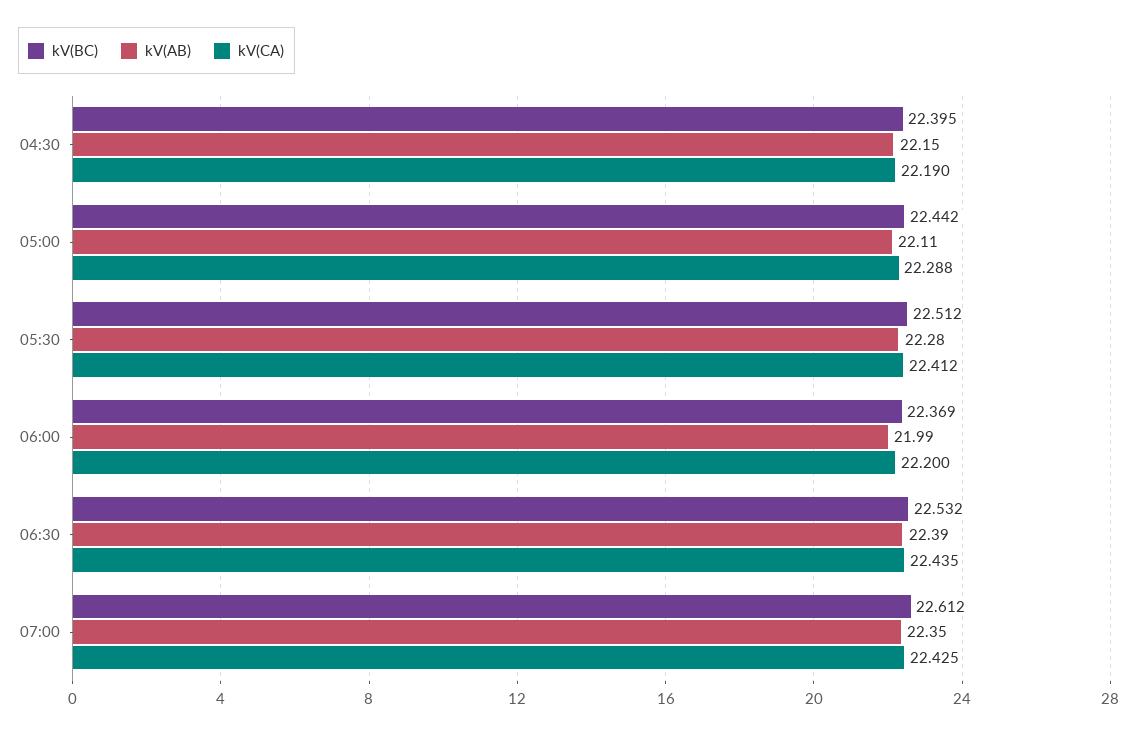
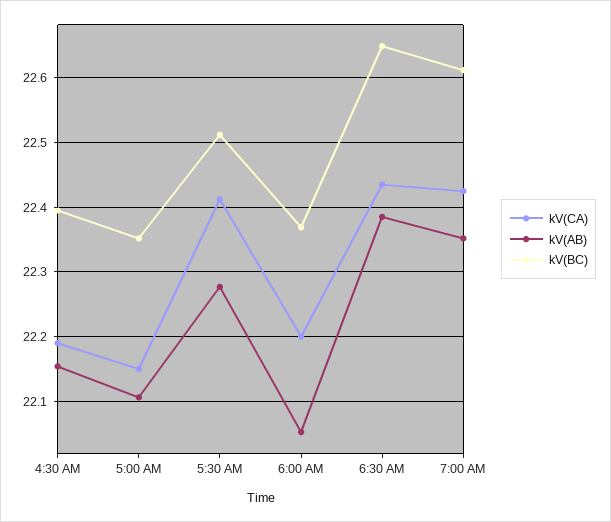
  {
    "kV(BC)": {
      "04:30": 22.395,
-     "05:00": 22.442,
+     "05:00": 22.35,
      "05:30": 22.512,
      "06:00": 22.369,
-     "06:30": 22.532,
+     "06:30": 22.65,
      "07:00": 22.612
    },
    "kV(AB)": {
      "04:30": 22.15,
      "05:00": 22.11,
      "05:30": 22.28,
-     "06:00": 21.99,
+     "06:00": 22.05,
      "06:30": 22.39,
      "07:00": 22.35
    },
    "kV(CA)": {
      "04:30": 22.19,
-     "05:00": 22.288,
+     "05:00": 22.15,
      "05:30": 22.412,
      "06:00": 22.2,
      "06:30": 22.435,
      "07:00": 22.425
    }
  }

